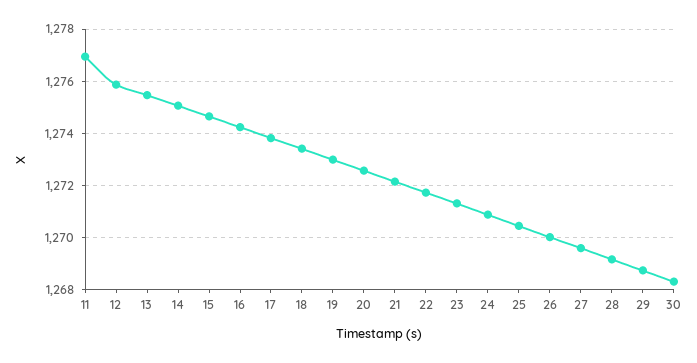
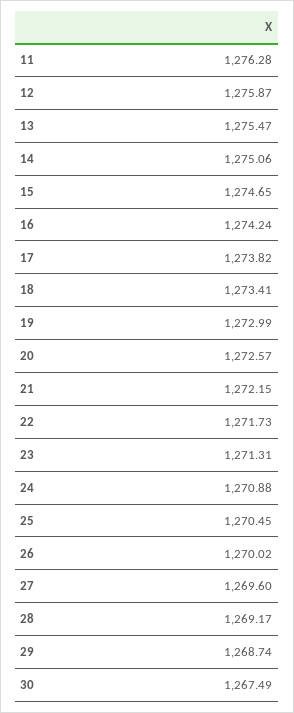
  {
-   "11": 1277,
+   "11": 1276.28,
    "12": 1275.87,
    "13": 1275.47,
    "14": 1275.06,
    "15": 1274.65,
    "16": 1274.24,
    "17": 1273.82,
    "18": 1273.41,
    "19": 1272.99,
    "20": 1272.57,
    "21": 1272.15,
    "22": 1271.73,
    "23": 1271.31,
    "24": 1270.88,
    "25": 1270.45,
    "26": 1270.02,
    "27": 1269.6,
    "28": 1269.17,
    "29": 1268.74,
-   "30": 1268.25
+   "30": 1267.49
  }

